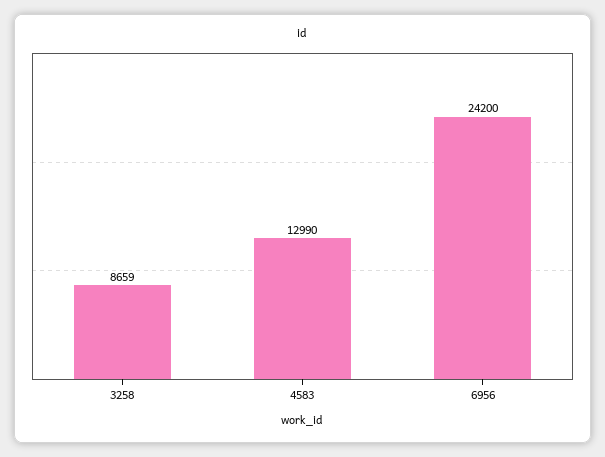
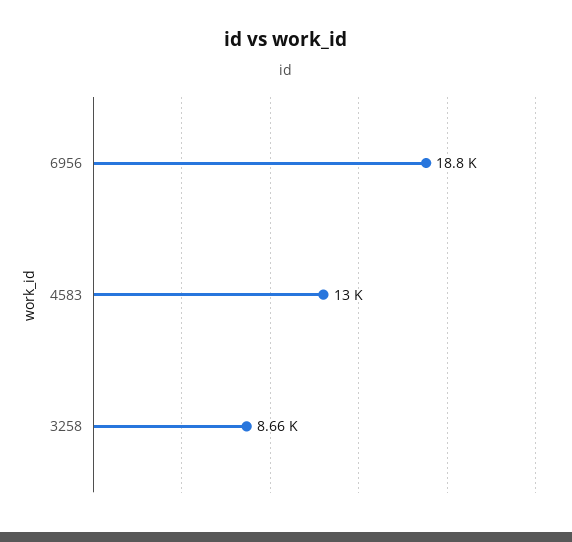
  {
    "3258": 8659,
    "4583": 12990,
-   "6956": 24200
+   "6956": 18800
  }

